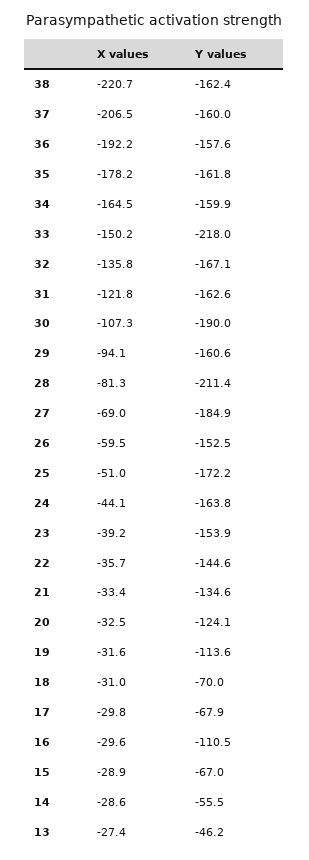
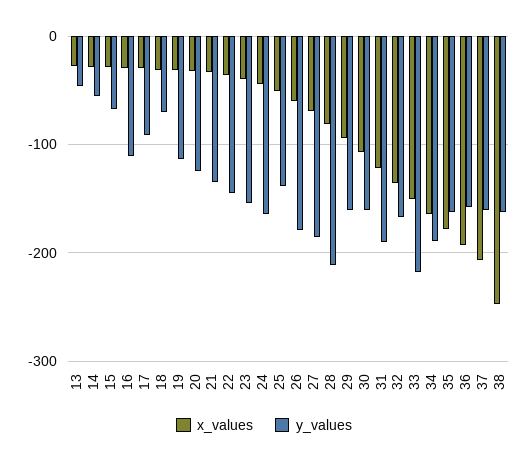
  {
    "X values": {
-     "38": -220.7,
+     "38": -250,
      "37": -206.5,
      "36": -192.2,
      "35": -178.2,
      "34": -164.5,
      "33": -150.2,
      "32": -135.8,
      "31": -121.8,
      "30": -107.3,
      "29": -94.1,
      "28": -81.3,
      "27": -69,
      "26": -59.5,
      "25": -51,
      "24": -44.1,
      "23": -39.2,
      "22": -35.7,
      "21": -33.4,
      "20": -32.5,
      "19": -31.6,
      "18": -31,
      "17": -29.8,
      "16": -29.6,
      "15": -28.9,
      "14": -28.6,
      "13": -27.4
    },
    "Y values": {
      "38": -162.4,
      "37": -160,
      "36": -157.6,
      "35": -161.8,
-     "34": -159.9,
+     "34": -190,
      "33": -218,
      "32": -167.1,
-     "31": -162.6,
+     "31": -190,
-     "30": -190,
+     "30": -160,
      "29": -160.6,
      "28": -211.4,
      "27": -184.9,
-     "26": -152.5,
+     "26": -180,
-     "25": -172.2,
+     "25": -140,
      "24": -163.8,
      "23": -153.9,
      "22": -144.6,
      "21": -134.6,
      "20": -124.1,
      "19": -113.6,
      "18": -70,
-     "17": -67.9,
+     "17": -90,
      "16": -110.5,
      "15": -67,
      "14": -55.5,
      "13": -46.2
    }
  }

